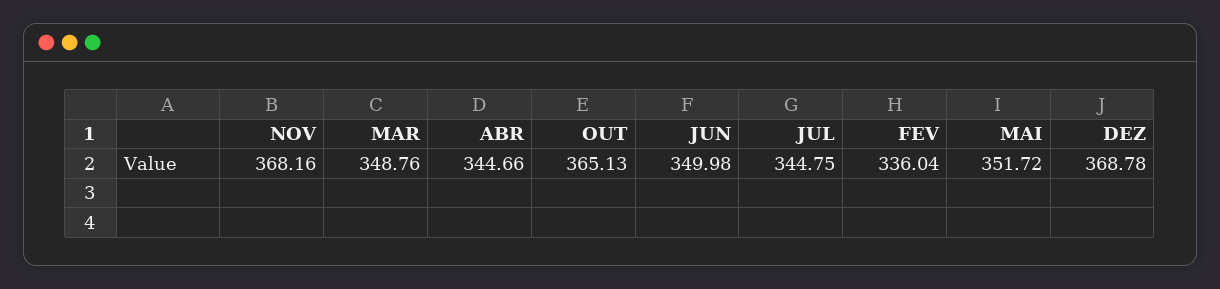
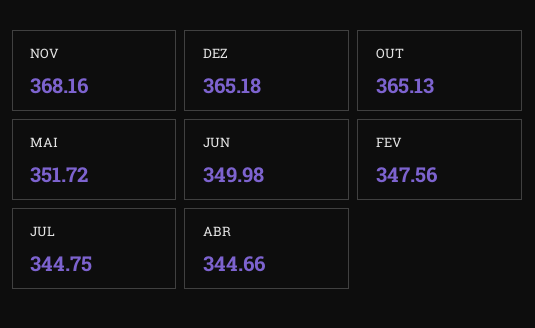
  {
    "NOV": 368.16,
-   "MAR": 348.76,
    "ABR": 344.66,
    "OUT": 365.13,
    "JUN": 349.98,
    "JUL": 344.75,
-   "FEV": 336.04,
+   "FEV": 347.56,
    "MAI": 351.72,
-   "DEZ": 368.78
+   "DEZ": 365.18
  }

